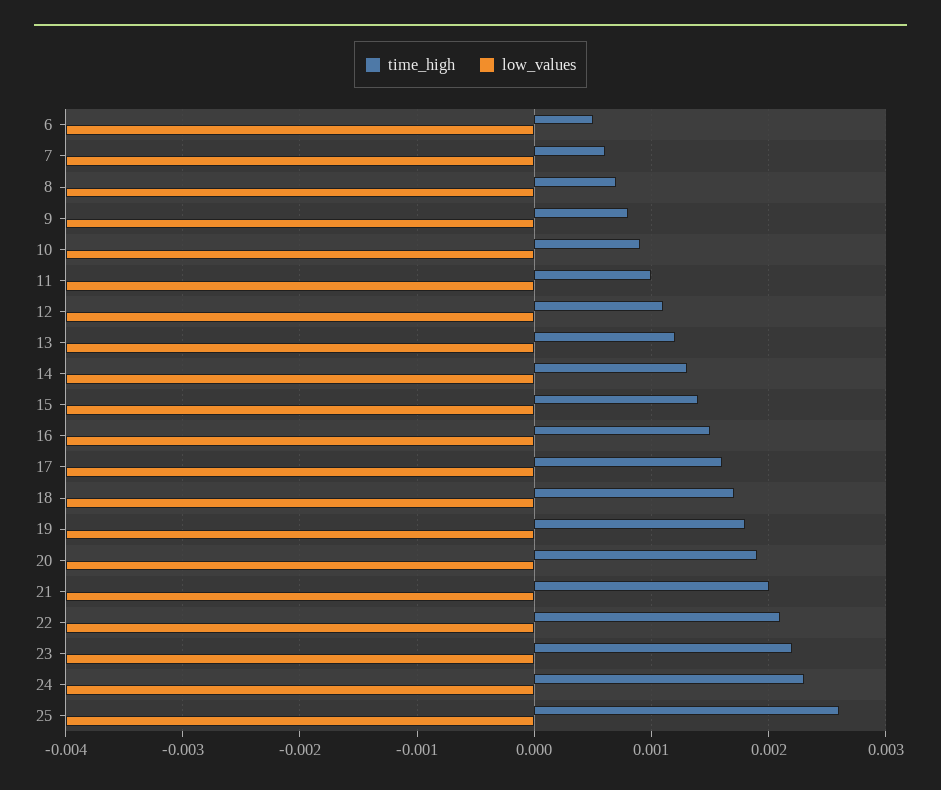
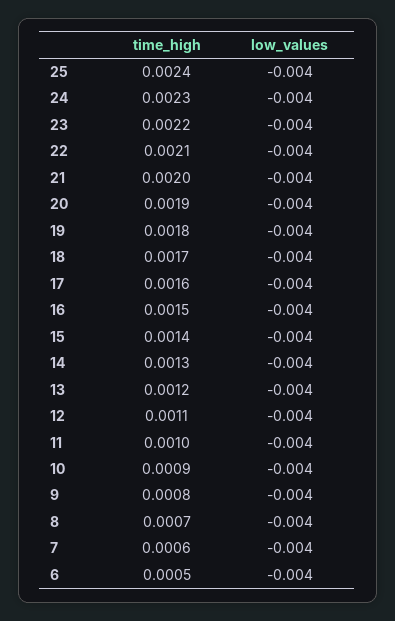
  {
    "time_high": {
      "6": 0.0005,
      "7": 0.0006,
      "8": 0.0007,
      "9": 0.0008,
      "10": 0.0009,
      "11": 0.001,
      "12": 0.0011,
      "13": 0.0012,
      "14": 0.0013,
      "15": 0.0014,
      "16": 0.0015,
      "17": 0.0016,
      "18": 0.0017,
      "19": 0.0018,
      "20": 0.0019,
      "21": 0.002,
      "22": 0.0021,
      "23": 0.0022,
      "24": 0.0023,
-     "25": 0.0026
+     "25": 0.0024
    },
    "low_values": {
      "6": -0.004,
      "7": -0.004,
      "8": -0.004,
      "9": -0.004,
      "10": -0.004,
      "11": -0.004,
      "12": -0.004,
      "13": -0.004,
      "14": -0.004,
      "15": -0.004,
      "16": -0.004,
      "17": -0.004,
      "18": -0.004,
      "19": -0.004,
      "20": -0.004,
      "21": -0.004,
      "22": -0.004,
      "23": -0.004,
      "24": -0.004,
      "25": -0.004
    }
  }

